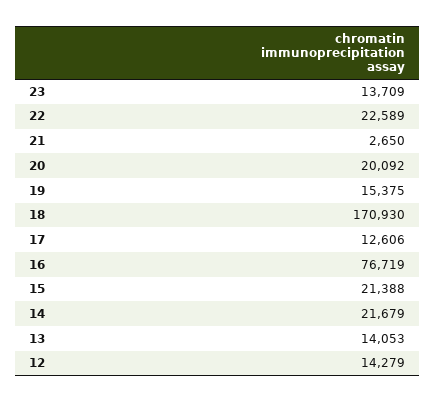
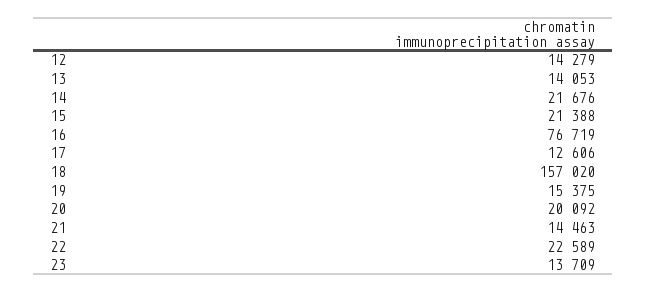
  {
    "23": 13709,
    "22": 22589,
-   "21": 2650,
+   "21": 14463,
    "20": 20092,
    "19": 15375,
-   "18": 170930,
+   "18": 157020,
    "17": 12606,
    "16": 76719,
    "15": 21388,
-   "14": 21679,
+   "14": 21676,
    "13": 14053,
    "12": 14279
  }

